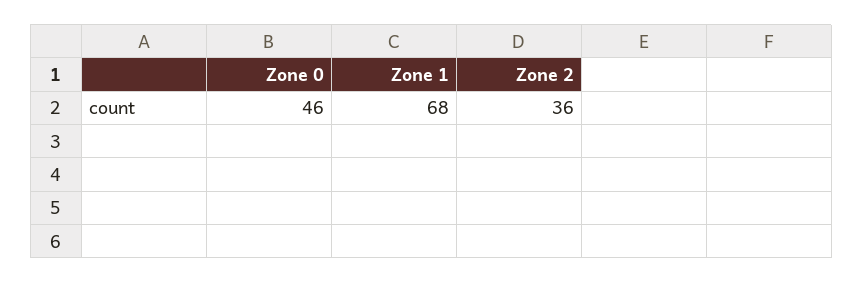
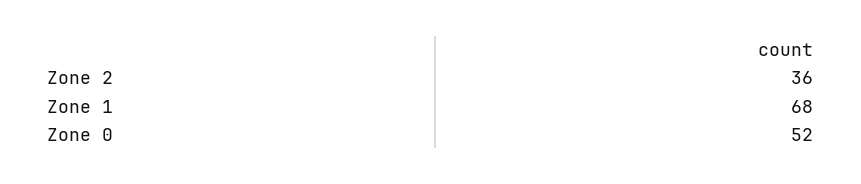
  {
-   "Zone 0": 46,
+   "Zone 0": 52,
    "Zone 1": 68,
    "Zone 2": 36
  }

